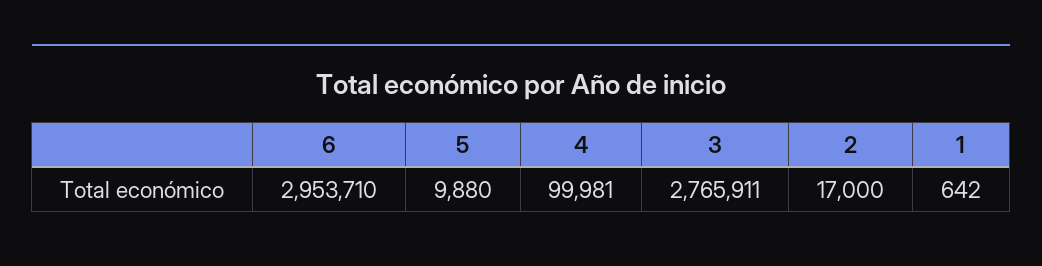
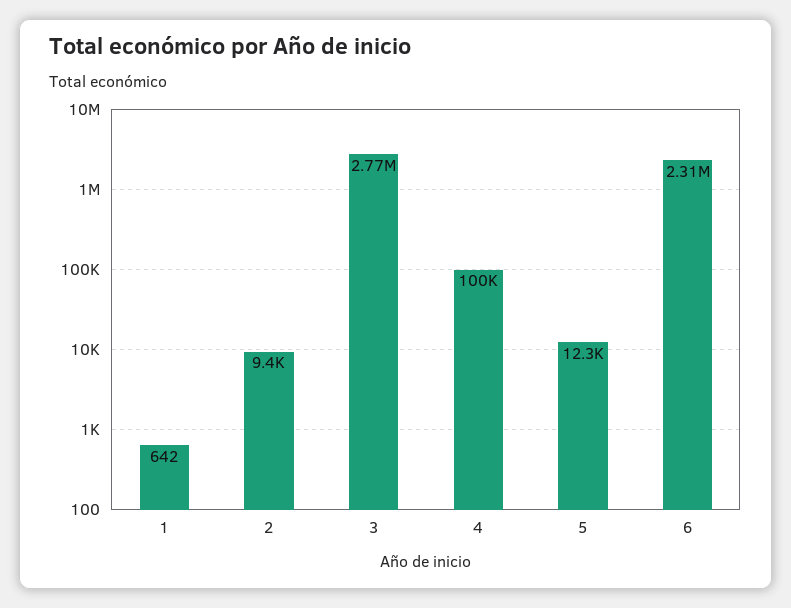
  {
-   "6": 2953710,
+   "6": 2310000,
-   "5": 9880,
+   "5": 12300,
    "4": 99981,
    "3": 2765911,
-   "2": 17000,
+   "2": 9400,
    "1": 642
  }

